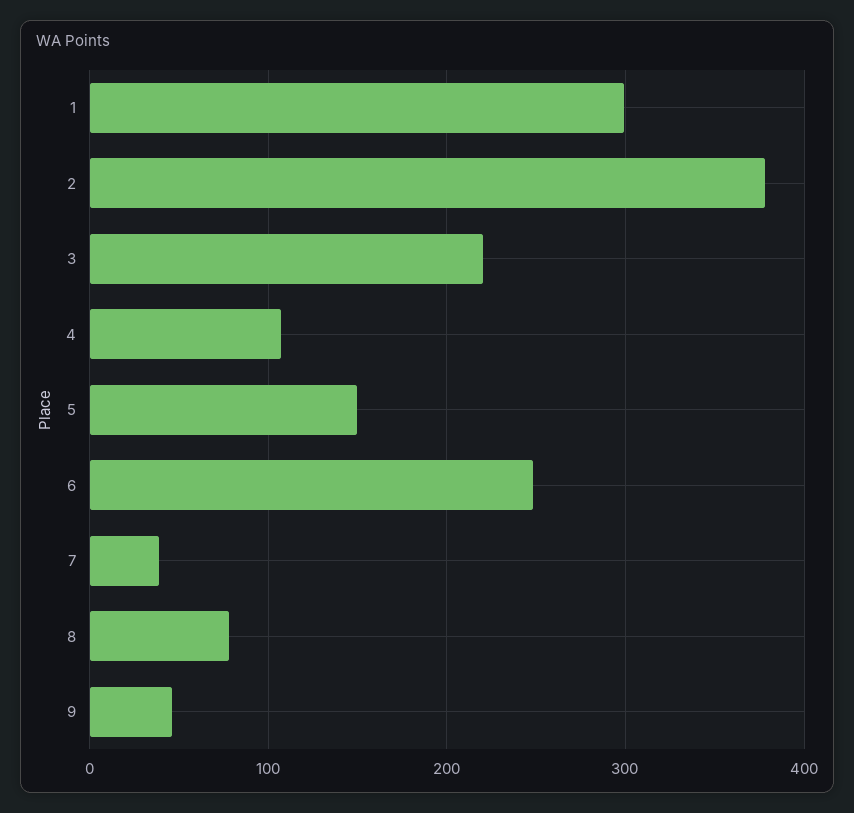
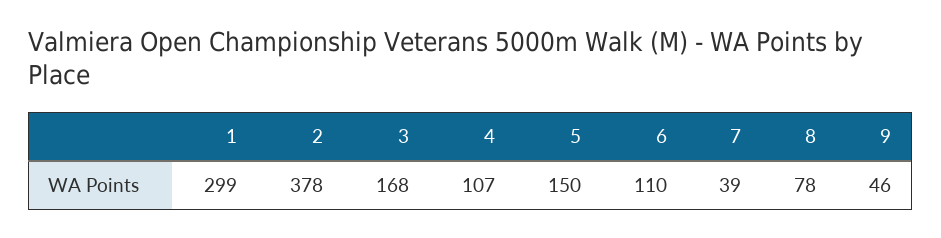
  {
    "1": 299,
    "2": 378,
-   "3": 220,
+   "3": 168,
    "4": 107,
    "5": 150,
-   "6": 250,
+   "6": 110,
    "7": 39,
    "8": 78,
    "9": 46
  }

